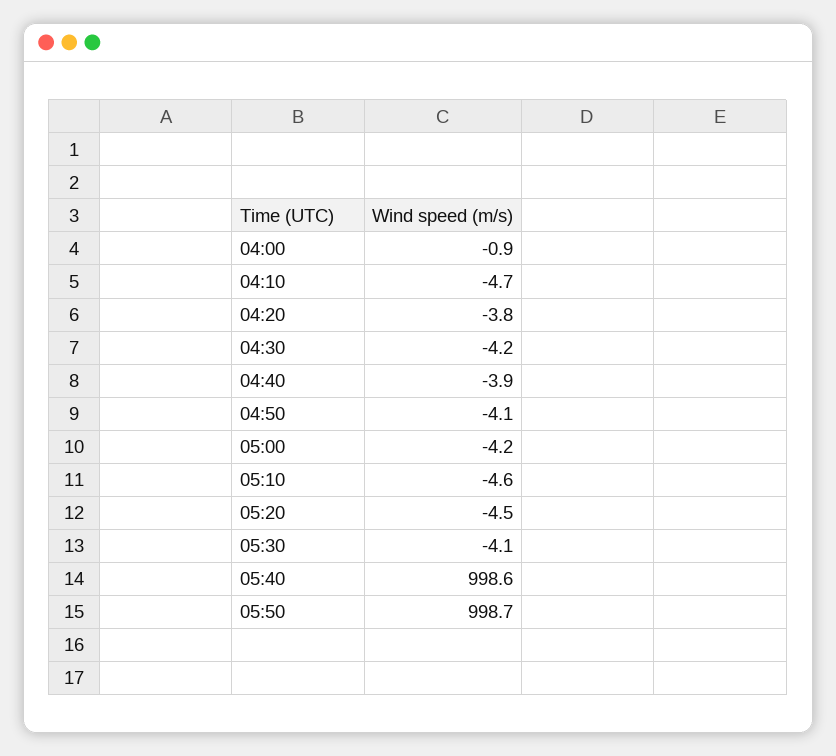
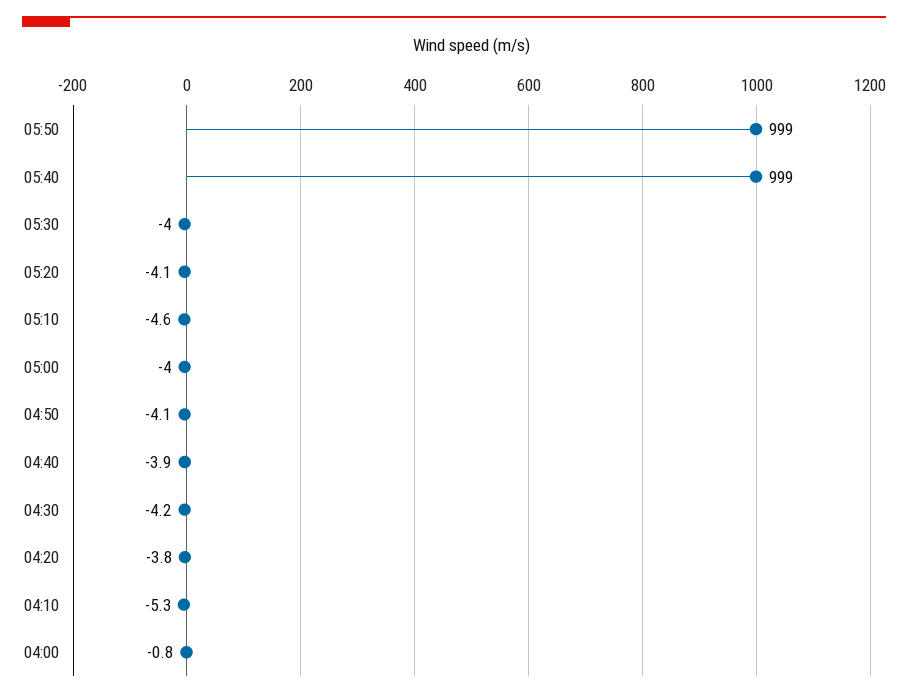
  {
-   "04:00": -0.9,
+   "04:00": -0.8,
-   "04:10": -4.7,
+   "04:10": -5.3,
    "04:20": -3.8,
    "04:30": -4.2,
    "04:40": -3.9,
    "04:50": -4.1,
-   "05:00": -4.2,
+   "05:00": -4,
    "05:10": -4.6,
-   "05:20": -4.5,
+   "05:20": -4.1,
-   "05:30": -4.1,
+   "05:30": -4,
-   "05:40": 998.6,
+   "05:40": 999,
-   "05:50": 998.7
+   "05:50": 999
  }

